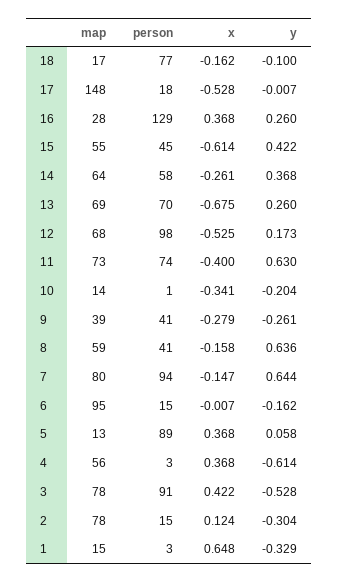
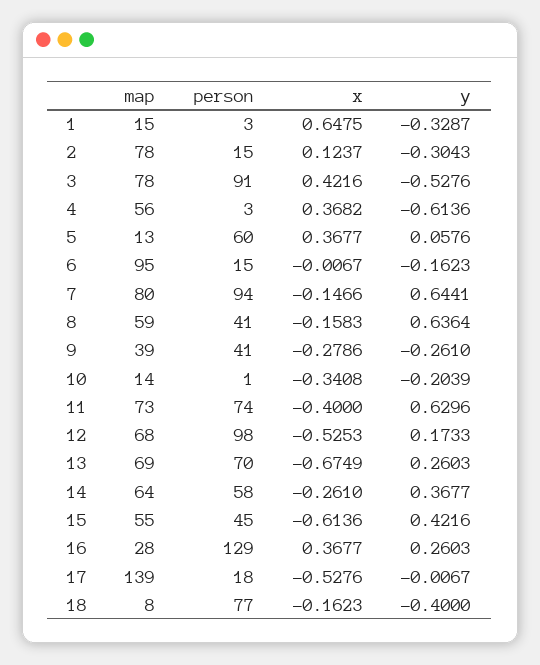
  {
    "map": {
-     "18": 17,
+     "18": 8,
-     "17": 148,
+     "17": 139,
      "16": 28,
      "15": 55,
      "14": 64,
      "13": 69,
      "12": 68,
      "11": 73,
      "10": 14,
      "9": 39,
      "8": 59,
      "7": 80,
      "6": 95,
      "5": 13,
      "4": 56,
      "3": 78,
      "2": 78,
      "1": 15
    },
    "person": {
      "18": 77,
      "17": 18,
      "16": 129,
      "15": 45,
      "14": 58,
      "13": 70,
      "12": 98,
      "11": 74,
      "10": 1,
      "9": 41,
      "8": 41,
      "7": 94,
      "6": 15,
-     "5": 89,
+     "5": 60,
      "4": 3,
      "3": 91,
      "2": 15,
      "1": 3
    },
    "x": {
      "18": -0.1623,
      "17": -0.5276,
      "16": 0.3677,
      "15": -0.6136,
      "14": -0.261,
      "13": -0.6749,
      "12": -0.5253,
      "11": -0.4,
      "10": -0.3408,
      "9": -0.2786,
      "8": -0.1583,
      "7": -0.1466,
      "6": -0.0067,
      "5": 0.3677,
      "4": 0.3682,
      "3": 0.4216,
      "2": 0.1237,
      "1": 0.6475
    },
    "y": {
-     "18": -0.1,
+     "18": -0.4,
      "17": -0.0067,
      "16": 0.2603,
      "15": 0.4216,
      "14": 0.3677,
      "13": 0.2603,
      "12": 0.1733,
      "11": 0.6296,
      "10": -0.2039,
      "9": -0.261,
      "8": 0.6364,
      "7": 0.6441,
      "6": -0.1623,
      "5": 0.0576,
      "4": -0.6136,
      "3": -0.5276,
      "2": -0.3043,
      "1": -0.3287
    }
  }

